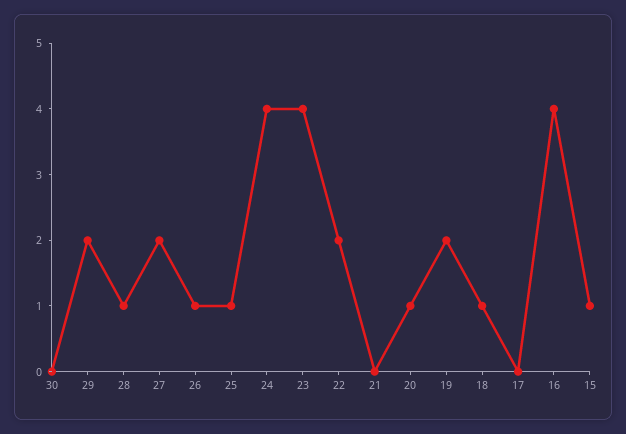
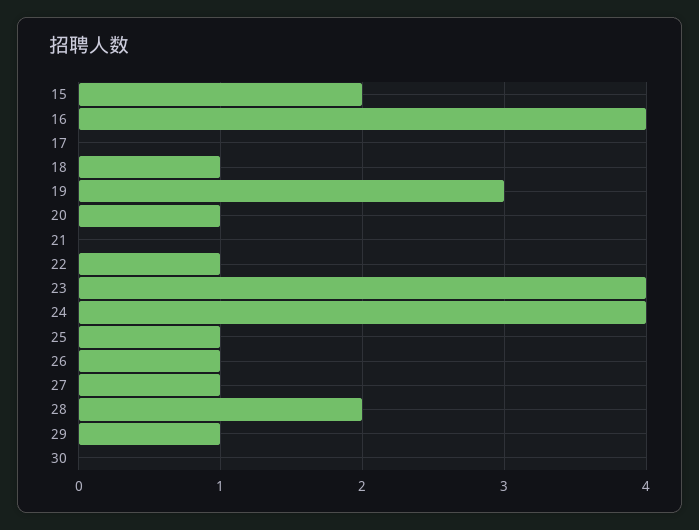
  {
    "30": 0,
-   "29": 2,
+   "29": 1,
-   "28": 1,
+   "28": 2,
-   "27": 2,
+   "27": 1,
    "26": 1,
    "25": 1,
    "24": 4,
    "23": 4,
-   "22": 2,
+   "22": 1,
    "21": 0,
    "20": 1,
-   "19": 2,
+   "19": 3,
    "18": 1,
    "17": 0,
    "16": 4,
-   "15": 1
+   "15": 2
  }

